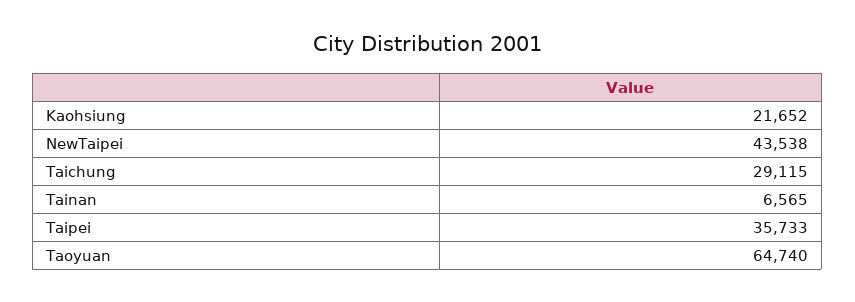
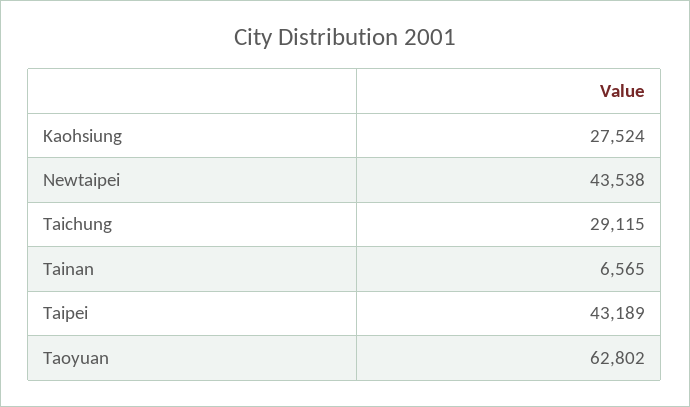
  {
-   "Kaohsiung": 21652,
+   "Kaohsiung": 27524,
    "NewTaipei": 43538,
    "Taichung": 29115,
    "Tainan": 6565,
-   "Taipei": 35733,
+   "Taipei": 43189,
-   "Taoyuan": 64740
+   "Taoyuan": 62802
  }

